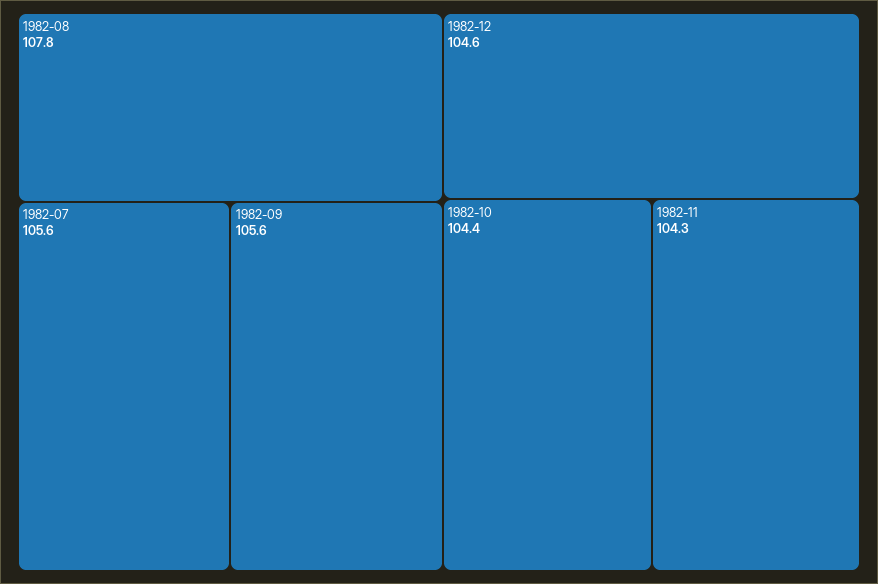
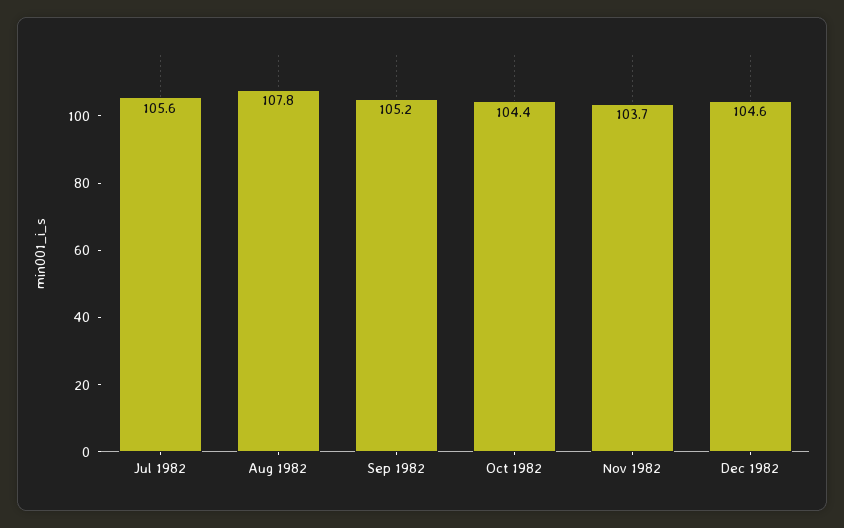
  {
    "1982-08": 107.8,
    "1982-07": 105.6,
-   "1982-09": 105.6,
+   "1982-09": 105.2,
    "1982-12": 104.6,
    "1982-10": 104.4,
-   "1982-11": 104.3
+   "1982-11": 103.7
  }

